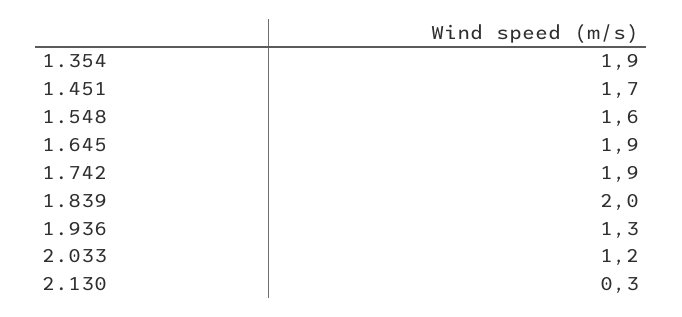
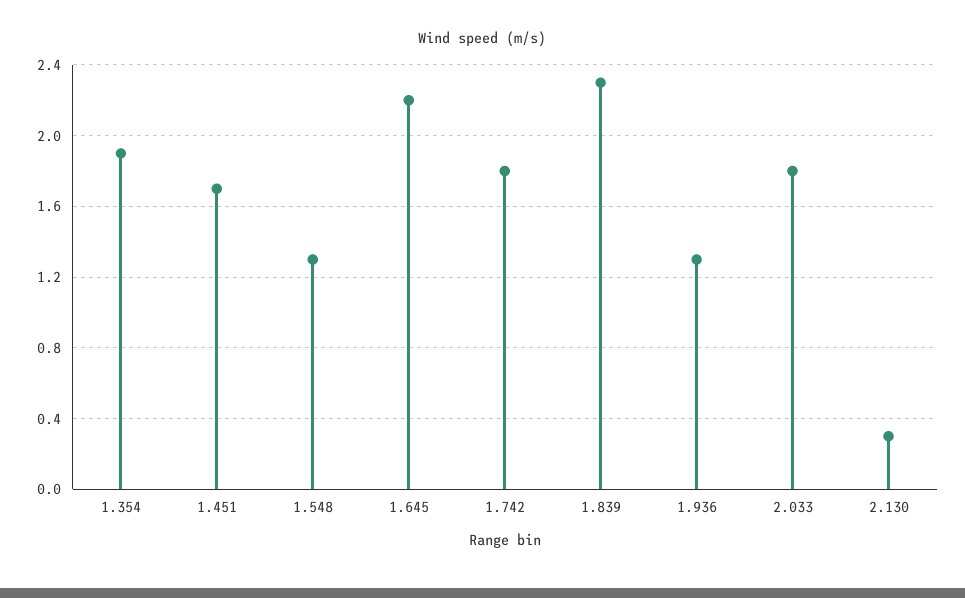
  {
    "1.354": 1.9,
    "1.451": 1.7,
-   "1.548": 1.6,
+   "1.548": 1.3,
-   "1.645": 1.9,
+   "1.645": 2.2,
-   "1.742": 1.9,
+   "1.742": 1.8,
-   "1.839": 2,
+   "1.839": 2.3,
    "1.936": 1.3,
-   "2.033": 1.2,
+   "2.033": 1.8,
    "2.130": 0.3
  }

